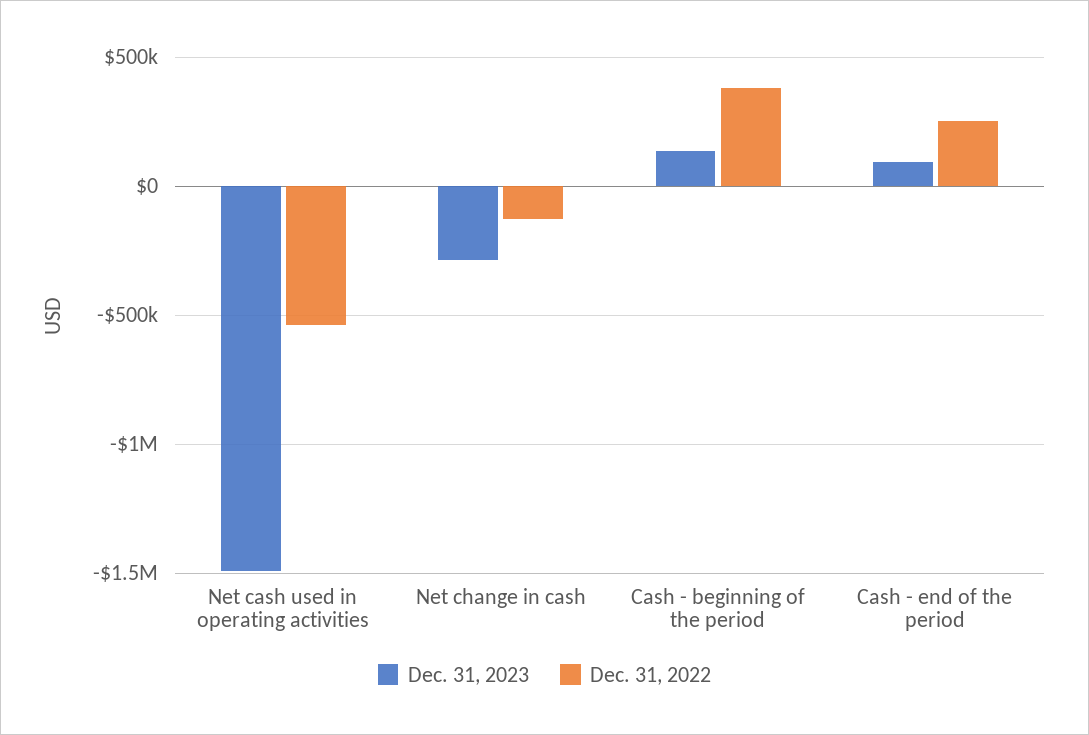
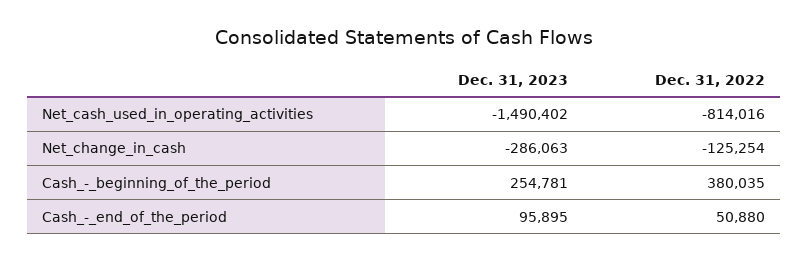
  {
    "Dec. 31, 2023": {
      "Net cash used in operating activities": -1490402,
      "Net change in cash": -286063,
-     "Cash - beginning of the period": 150000,
+     "Cash - beginning of the period": 254781,
      "Cash - end of the period": 95895
    },
    "Dec. 31, 2022": {
-     "Net cash used in operating activities": -550000,
+     "Net cash used in operating activities": -814016,
      "Net change in cash": -125254,
      "Cash - beginning of the period": 380035,
-     "Cash - end of the period": 250000
+     "Cash - end of the period": 50880
    }
  }

